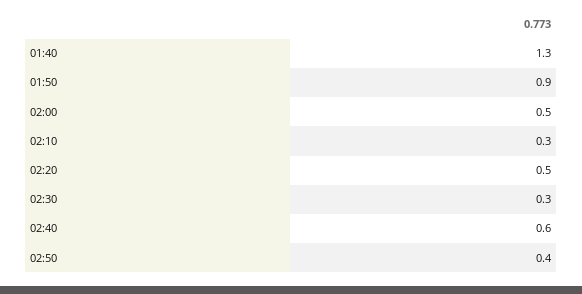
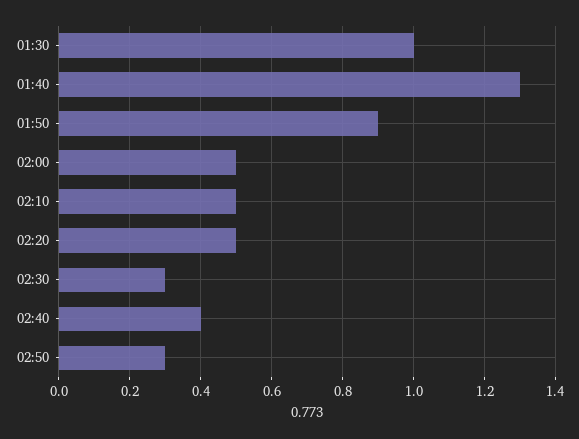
  {
    "01:40": 1.3,
    "01:50": 0.9,
    "02:00": 0.5,
-   "02:10": 0.3,
+   "02:10": 0.5,
    "02:20": 0.5,
    "02:30": 0.3,
-   "02:40": 0.6,
+   "02:40": 0.4,
-   "02:50": 0.4
+   "02:50": 0.3,
+   "01:30": 1
  }

